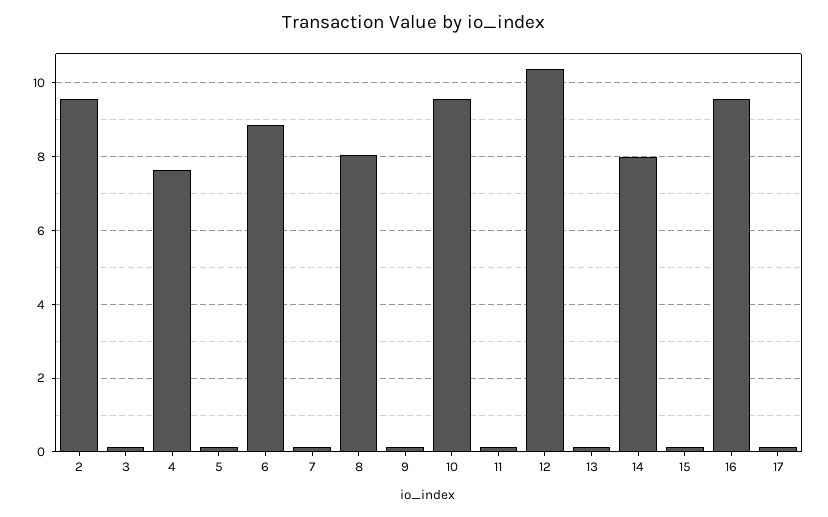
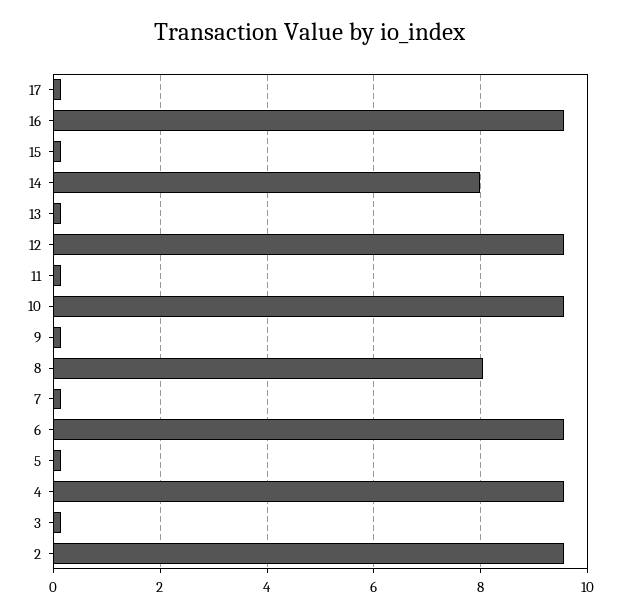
  {
    "2": 9.6,
    "3": 0.2,
-   "4": 7.6,
+   "4": 9.6,
    "5": 0.2,
-   "6": 8.8,
+   "6": 9.6,
    "7": 0.2,
    "8": 8,
    "9": 0.2,
    "10": 9.6,
    "11": 0.2,
-   "12": 10.4,
+   "12": 9.6,
    "13": 0.2,
    "14": 8,
    "15": 0.2,
    "16": 9.6,
    "17": 0.2
  }

